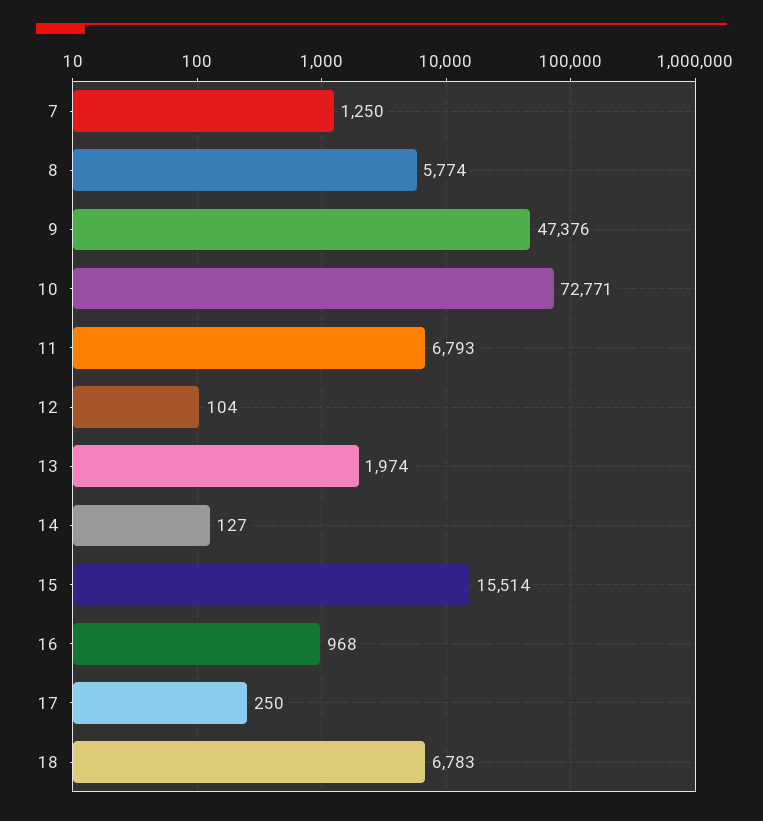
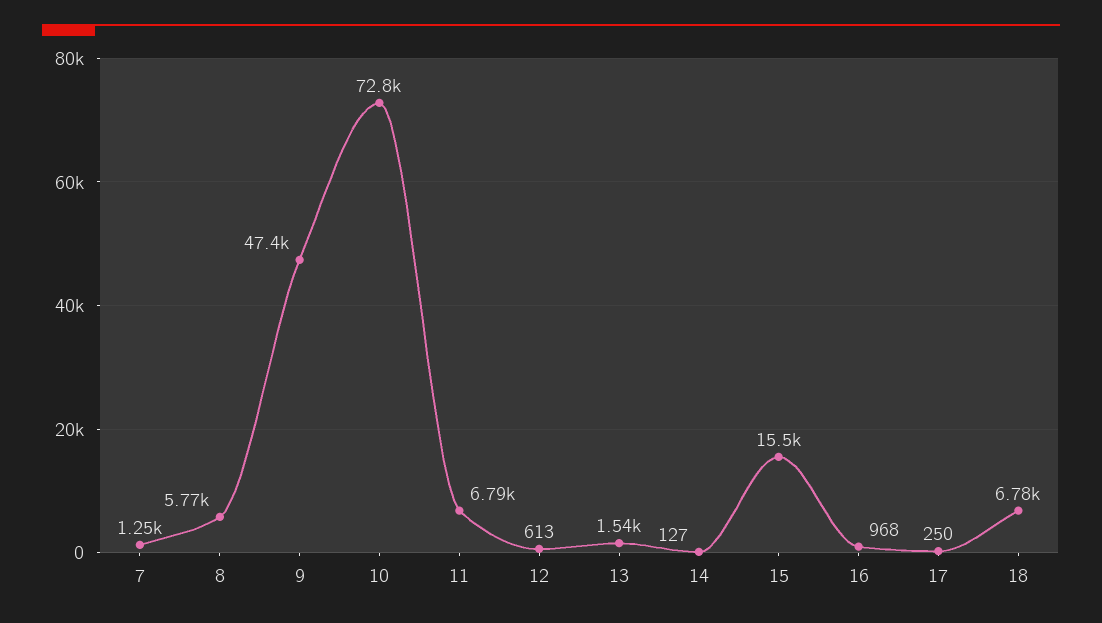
  {
    "7": 1250,
    "8": 5774,
    "9": 47376,
    "10": 72771,
    "11": 6793,
-   "12": 104,
+   "12": 613,
-   "13": 1974,
+   "13": 1540,
    "14": 127,
    "15": 15514,
    "16": 968,
    "17": 250,
    "18": 6783
  }

